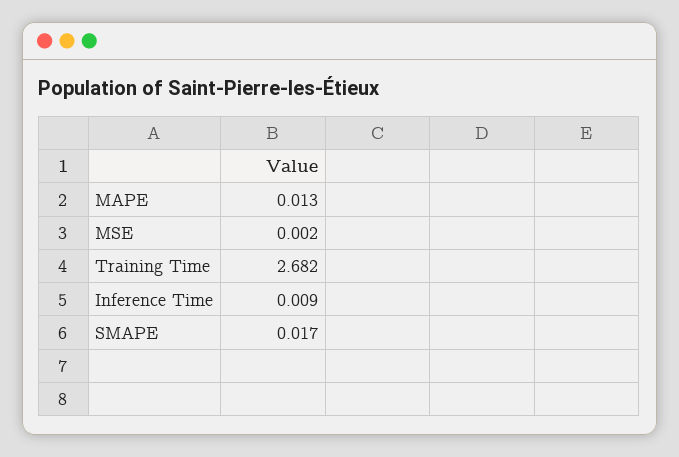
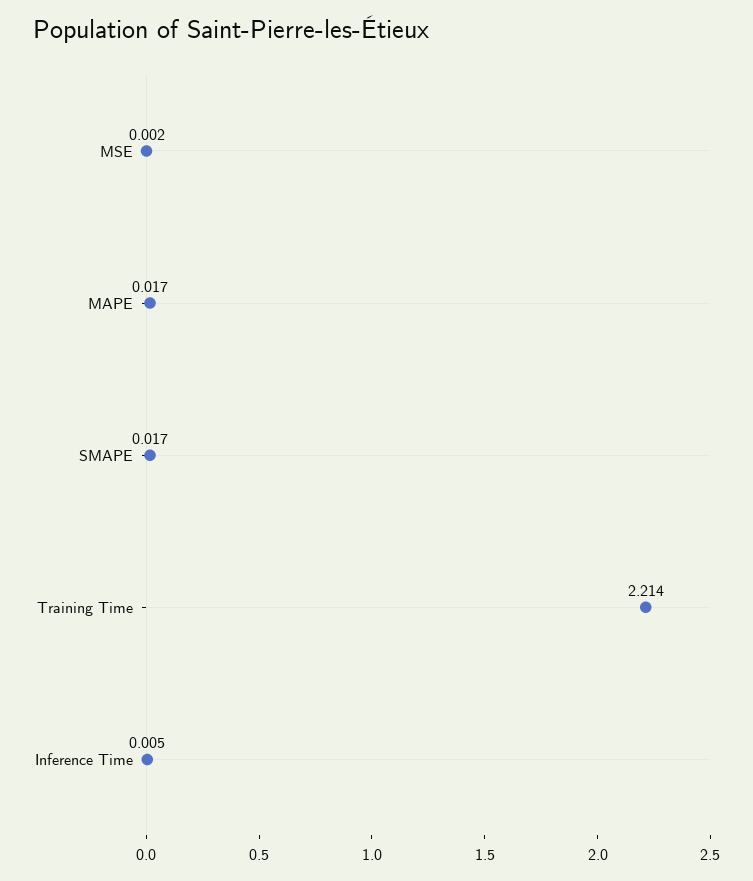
  {
-   "MAPE": 0.013,
+   "MAPE": 0.017,
    "MSE": 0.002,
-   "Training Time": 2.682,
+   "Training Time": 2.214,
-   "Inference Time": 0.009,
+   "Inference Time": 0.005,
    "SMAPE": 0.017
  }

